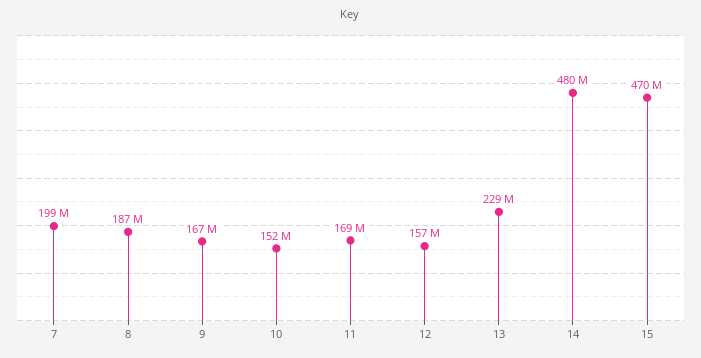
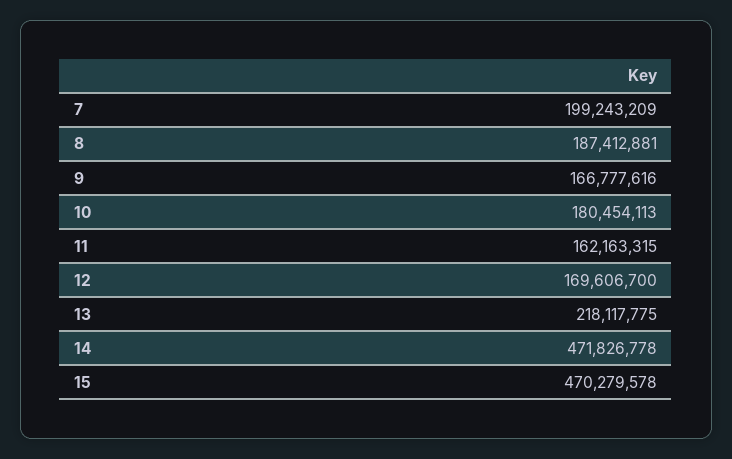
  {
    "7": 199243209,
    "8": 187412881,
    "9": 166777616,
-   "10": 152000000,
+   "10": 180454113,
-   "11": 169000000,
+   "11": 162163315,
-   "12": 157000000,
+   "12": 169606700,
-   "13": 229000000,
+   "13": 218117775,
-   "14": 480000000,
+   "14": 471826778,
    "15": 470279578
  }

